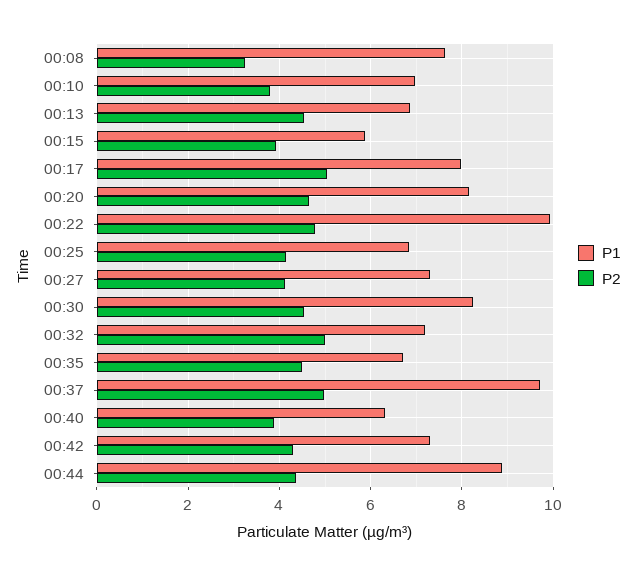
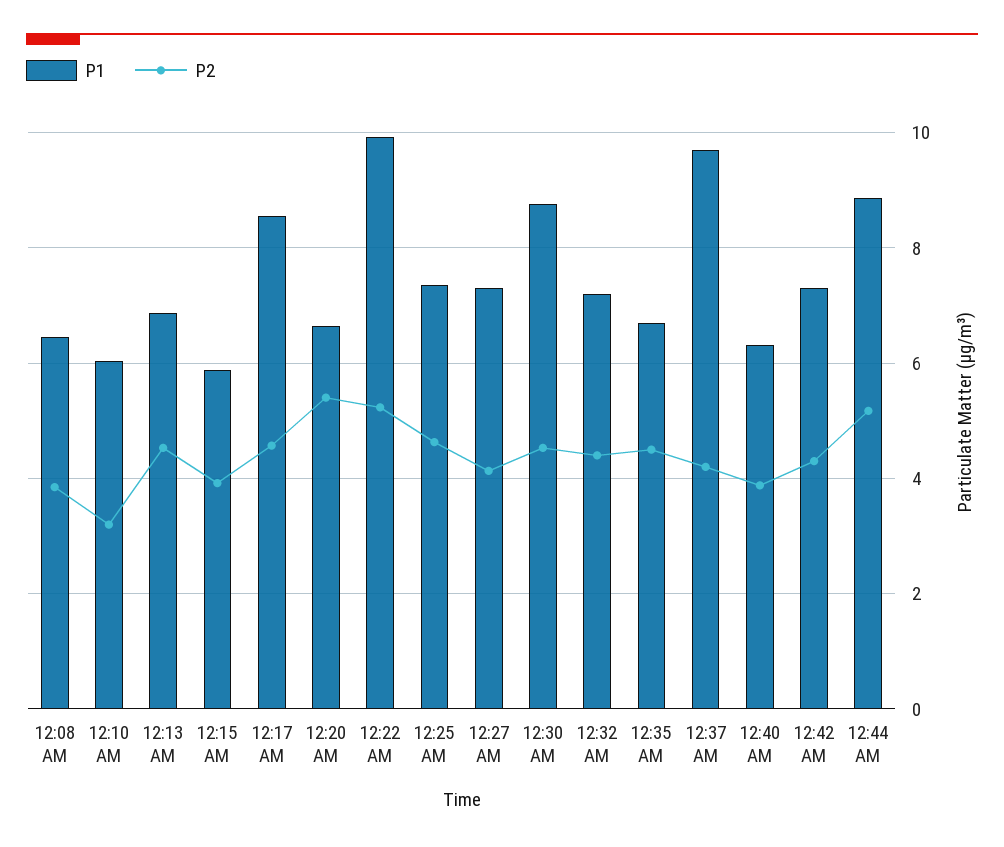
  {
    "P1": {
-     "00:08": 7.6,
+     "00:08": 6.4,
-     "00:10": 7,
+     "00:10": 6,
      "00:13": 6.8,
      "00:15": 5.8,
-     "00:17": 8,
+     "00:17": 8.6,
-     "00:20": 8.2,
+     "00:20": 6.6,
      "00:22": 10,
-     "00:25": 6.8,
+     "00:25": 7.4,
      "00:27": 7.4,
-     "00:30": 8.2,
+     "00:30": 8.8,
      "00:32": 7.2,
      "00:35": 6.8,
      "00:37": 9.8,
      "00:40": 6.4,
      "00:42": 7.4,
      "00:44": 8.8
    },
    "P2": {
-     "00:08": 3.2,
+     "00:08": 3.8,
-     "00:10": 3.8,
+     "00:10": 3.2,
      "00:13": 4.6,
      "00:15": 4,
-     "00:17": 5,
+     "00:17": 4.6,
-     "00:20": 4.6,
+     "00:20": 5.4,
-     "00:22": 4.8,
+     "00:22": 5.2,
-     "00:25": 4.2,
+     "00:25": 4.6,
      "00:27": 4.2,
      "00:30": 4.6,
-     "00:32": 5,
+     "00:32": 4.4,
      "00:35": 4.6,
-     "00:37": 5,
+     "00:37": 4.2,
      "00:40": 3.8,
      "00:42": 4.4,
-     "00:44": 4.4
+     "00:44": 5.2
    }
  }

